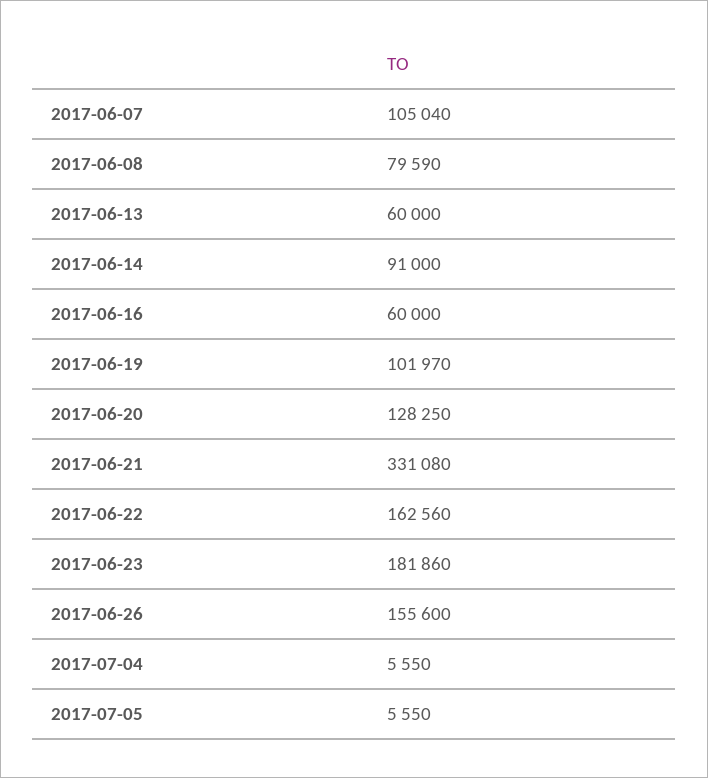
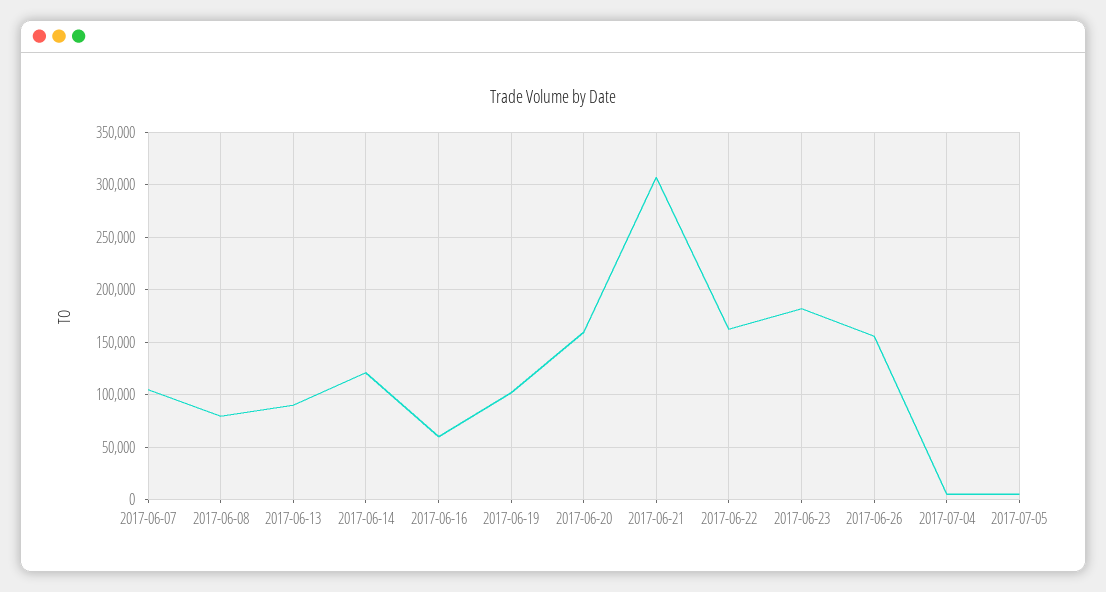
  {
    "2017-06-07": 105040,
    "2017-06-08": 79590,
-   "2017-06-13": 60000,
+   "2017-06-13": 90000,
-   "2017-06-14": 91000,
+   "2017-06-14": 120000,
    "2017-06-16": 60000,
    "2017-06-19": 101970,
-   "2017-06-20": 128250,
+   "2017-06-20": 160000,
-   "2017-06-21": 331080,
+   "2017-06-21": 310000,
    "2017-06-22": 162560,
    "2017-06-23": 181860,
    "2017-06-26": 155600,
    "2017-07-04": 5550,
    "2017-07-05": 5550
  }

